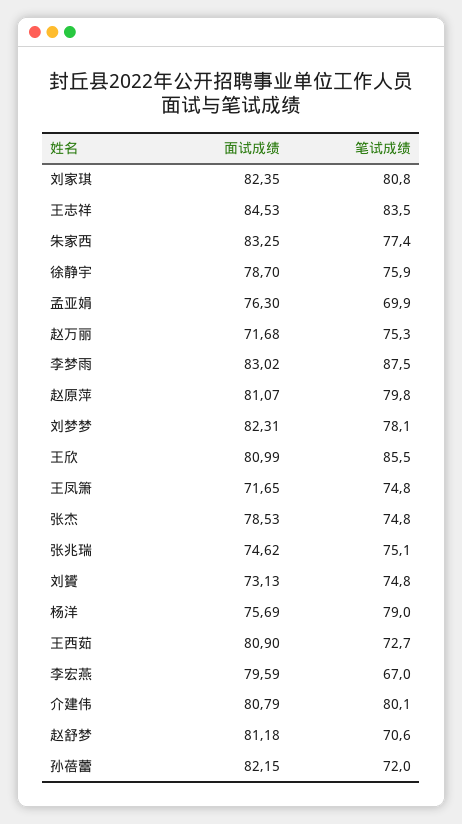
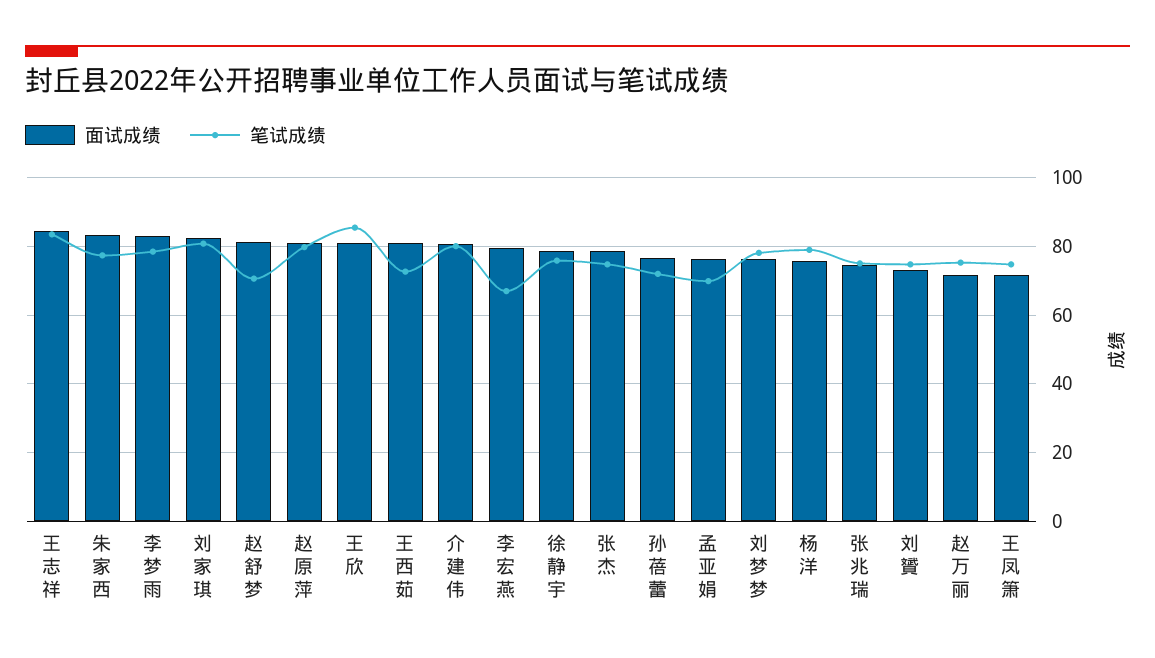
  {
    "面试成绩": {
      "刘家琪": 82.35,
      "王志祥": 84.53,
      "朱家西": 83.25,
      "徐静宇": 78.7,
      "孟亚娟": 76.3,
      "赵万丽": 71.68,
      "李梦雨": 83.02,
      "赵原萍": 81.07,
-     "刘梦梦": 82.31,
+     "刘梦梦": 76,
      "王欣": 80.99,
      "王凤箫": 71.65,
      "张杰": 78.53,
      "张兆瑞": 74.62,
      "刘贇": 73.13,
      "杨洋": 75.69,
      "王西茹": 80.9,
      "李宏燕": 79.59,
      "介建伟": 80.79,
      "赵舒梦": 81.18,
-     "孙蓓蕾": 82.15
+     "孙蓓蕾": 76
    },
    "笔试成绩": {
      "刘家琪": 80.8,
      "王志祥": 83.5,
      "朱家西": 77.4,
      "徐静宇": 75.9,
      "孟亚娟": 69.9,
      "赵万丽": 75.3,
-     "李梦雨": 87.5,
+     "李梦雨": 78,
      "赵原萍": 79.8,
      "刘梦梦": 78.1,
      "王欣": 85.5,
      "王凤箫": 74.8,
      "张杰": 74.8,
      "张兆瑞": 75.1,
      "刘贇": 74.8,
      "杨洋": 79,
      "王西茹": 72.7,
      "李宏燕": 67,
      "介建伟": 80.1,
      "赵舒梦": 70.6,
      "孙蓓蕾": 72
    }
  }

